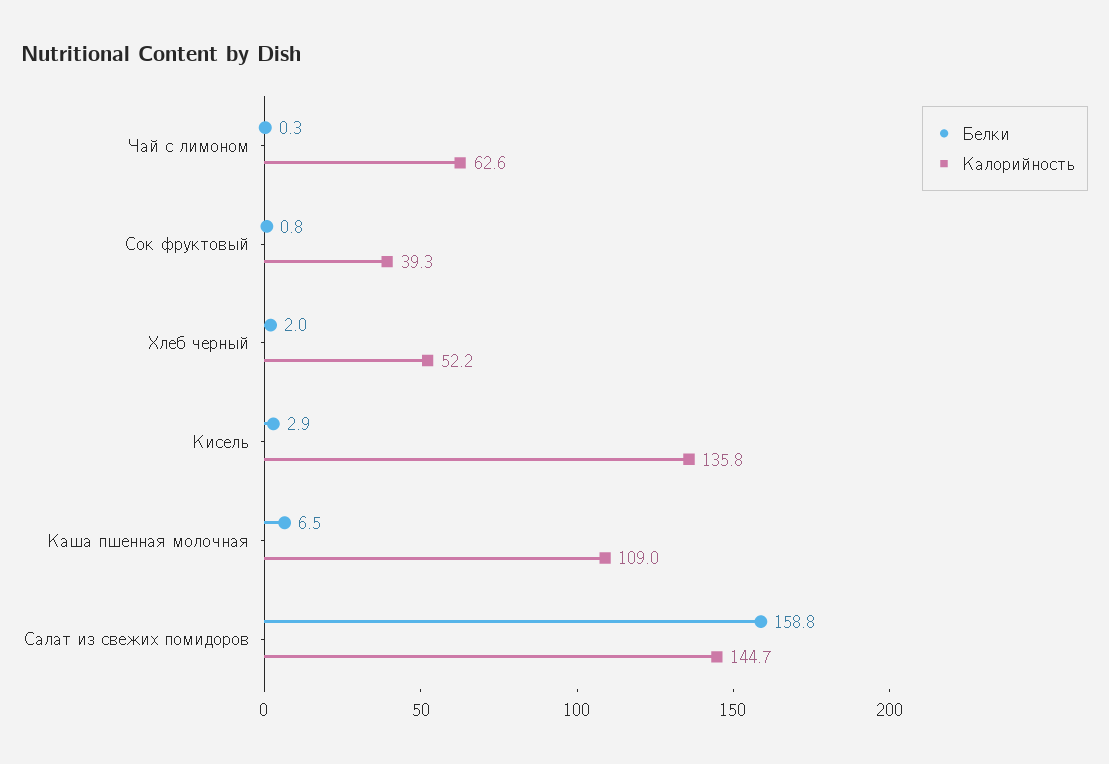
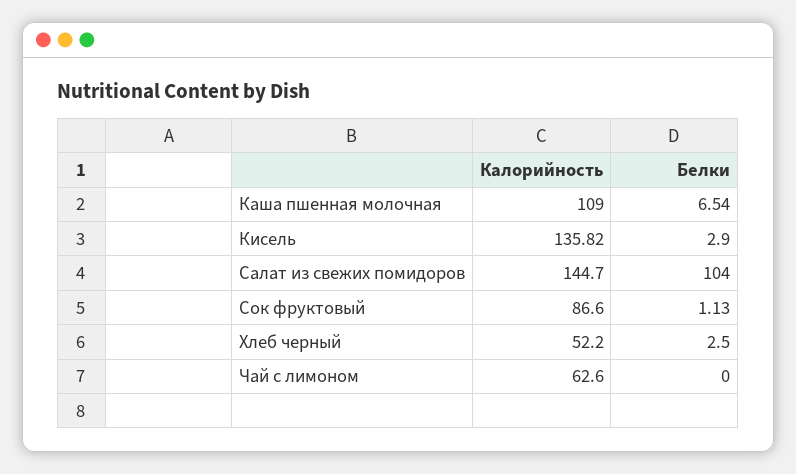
  {
    "Белки": {
-     "Чай с лимоном": 0.3,
+     "Чай с лимоном": 0,
-     "Сок фруктовый": 0.8,
+     "Сок фруктовый": 1.13,
-     "Хлеб черный": 2,
+     "Хлеб черный": 2.5,
      "Кисель": 2.9,
      "Каша пшенная молочная": 6.54,
-     "Салат из свежих помидоров": 158.8
+     "Салат из свежих помидоров": 104
    },
    "Калорийность": {
      "Чай с лимоном": 62.6,
-     "Сок фруктовый": 39.3,
+     "Сок фруктовый": 86.6,
      "Хлеб черный": 52.2,
      "Кисель": 135.82,
      "Каша пшенная молочная": 109,
      "Салат из свежих помидоров": 144.7
    }
  }

